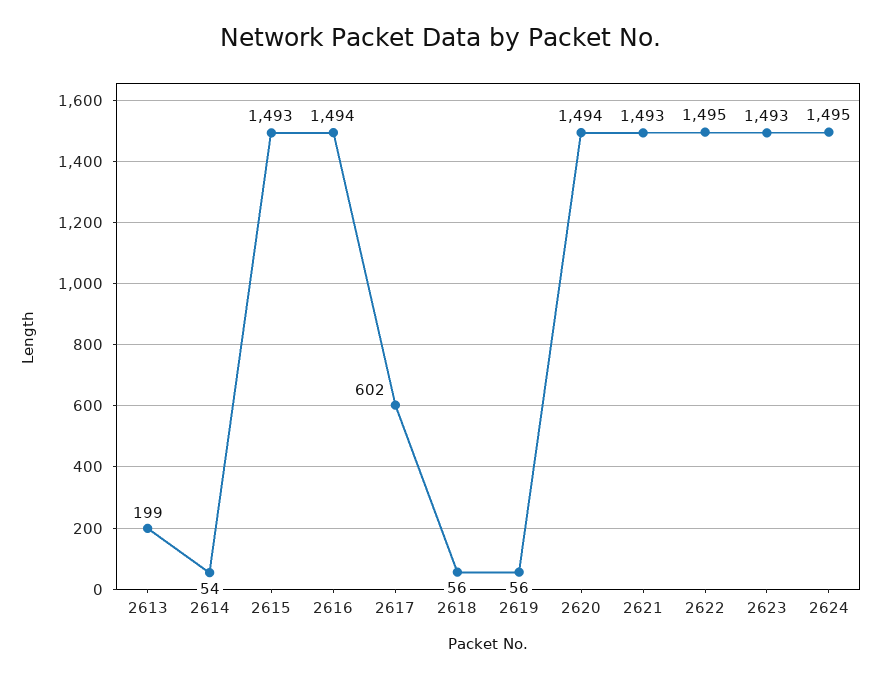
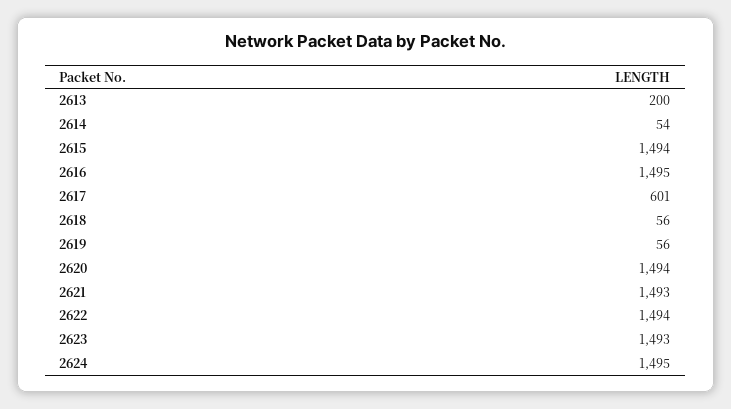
  {
-   "2613": 199,
+   "2613": 200,
    "2614": 54,
-   "2615": 1493,
+   "2615": 1494,
-   "2616": 1494,
+   "2616": 1495,
-   "2617": 602,
+   "2617": 601,
    "2618": 56,
    "2619": 56,
    "2620": 1494,
    "2621": 1493,
-   "2622": 1495,
+   "2622": 1494,
    "2623": 1493,
    "2624": 1495
  }

